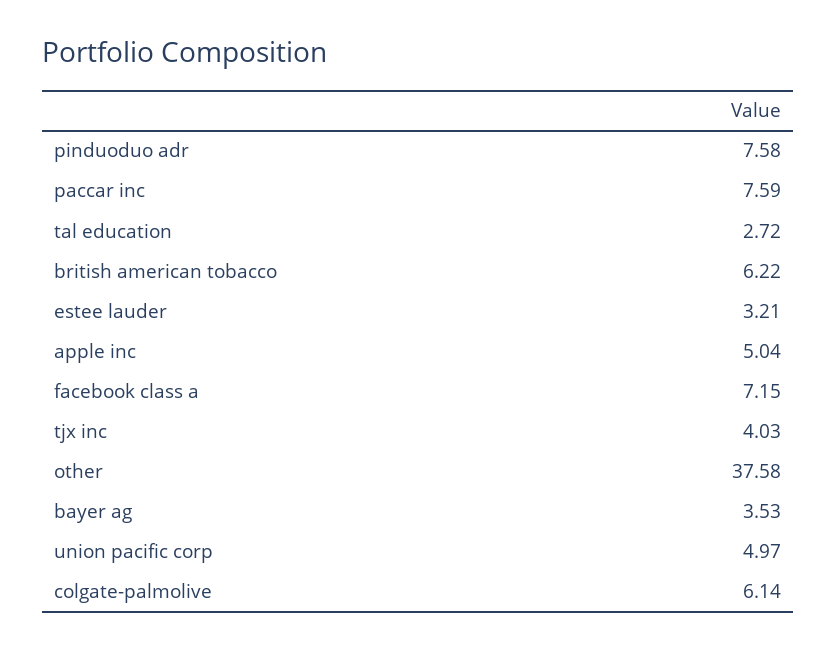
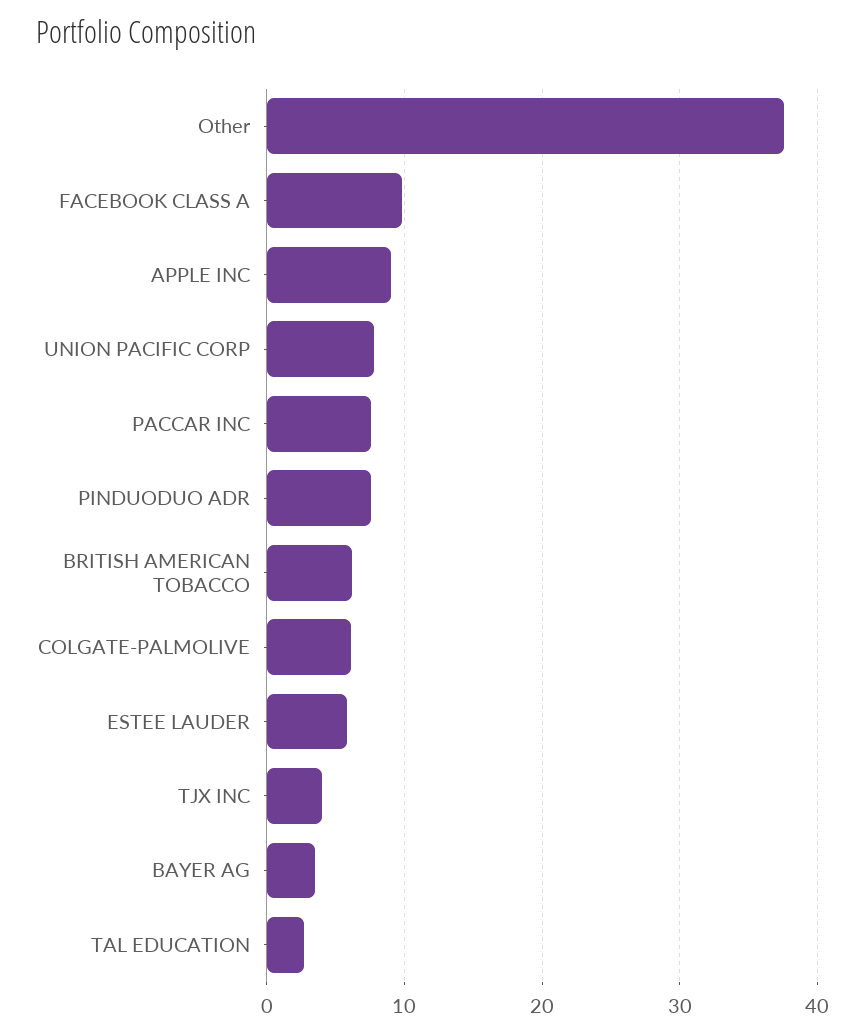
  {
    "pinduoduo adr": 7.58,
    "paccar inc": 7.59,
    "tal education": 2.72,
    "british american tobacco": 6.22,
-   "estee lauder": 3.21,
+   "estee lauder": 6,
-   "apple inc": 5.04,
+   "apple inc": 9,
-   "facebook class a": 7.15,
+   "facebook class a": 10,
    "tjx inc": 4.03,
    "other": 37.58,
    "bayer ag": 3.53,
-   "union pacific corp": 4.97,
+   "union pacific corp": 8,
    "colgate-palmolive": 6.14
  }

